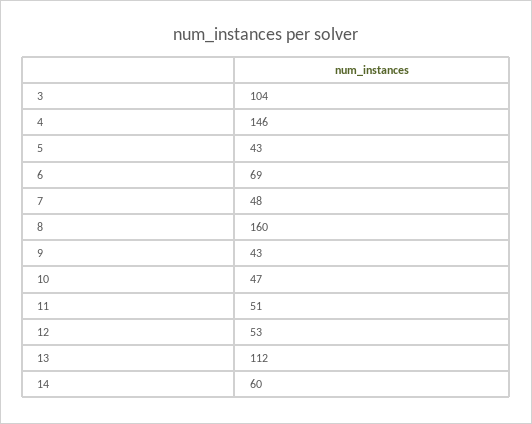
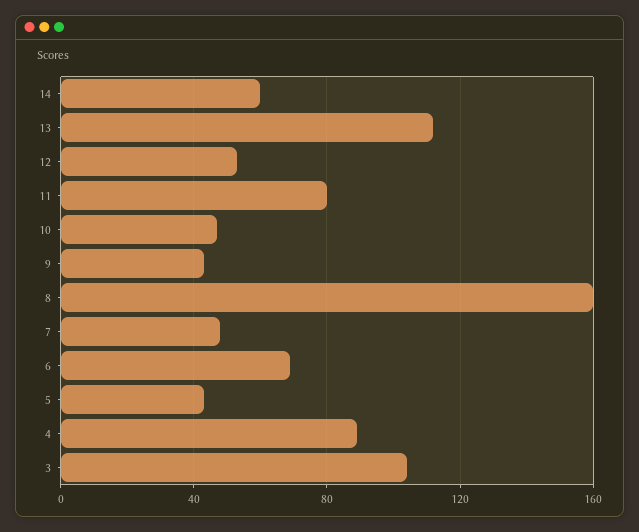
  {
    "3": 104,
-   "4": 146,
+   "4": 90,
    "5": 43,
    "6": 69,
    "7": 48,
    "8": 160,
    "9": 43,
    "10": 47,
-   "11": 51,
+   "11": 80,
    "12": 53,
    "13": 112,
    "14": 60
  }

